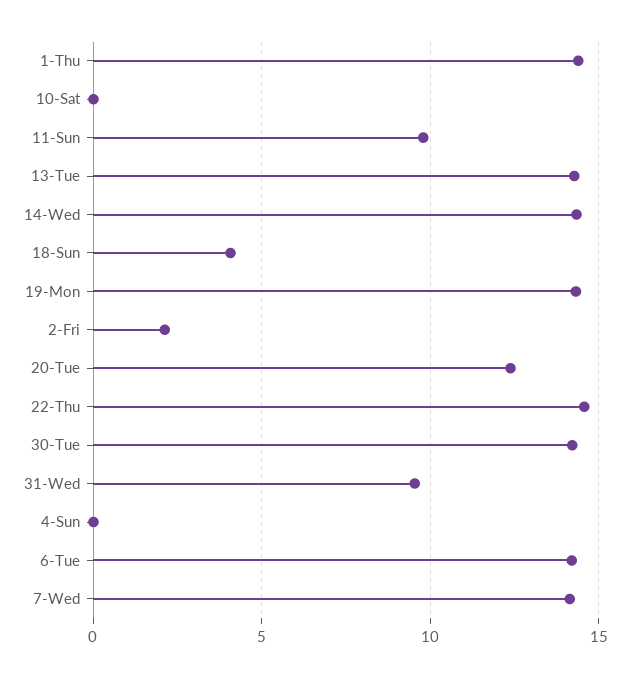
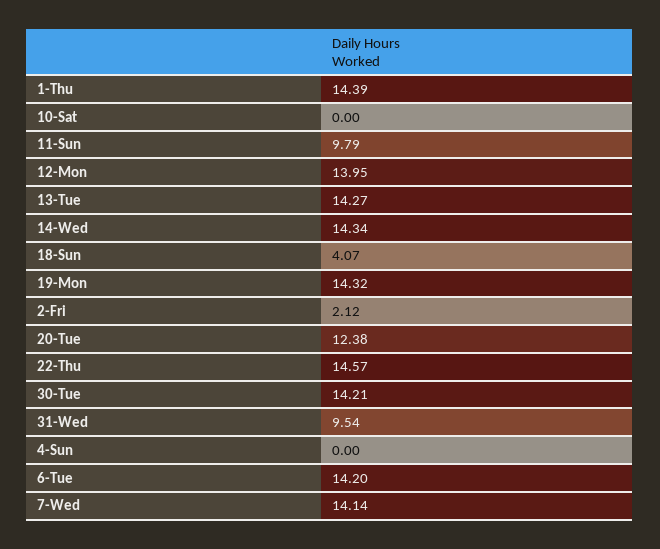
  {
    "1-Thu": 14.39,
    "10-Sat": 0,
    "11-Sun": 9.79,
    "13-Tue": 14.27,
    "14-Wed": 14.34,
    "18-Sun": 4.07,
    "19-Mon": 14.32,
    "2-Fri": 2.12,
    "20-Tue": 12.38,
    "22-Thu": 14.57,
    "30-Tue": 14.21,
    "31-Wed": 9.54,
    "4-Sun": 0,
    "6-Tue": 14.2,
-   "7-Wed": 14.14
+   "7-Wed": 14.14,
+   "12-Mon": 13.95
  }

